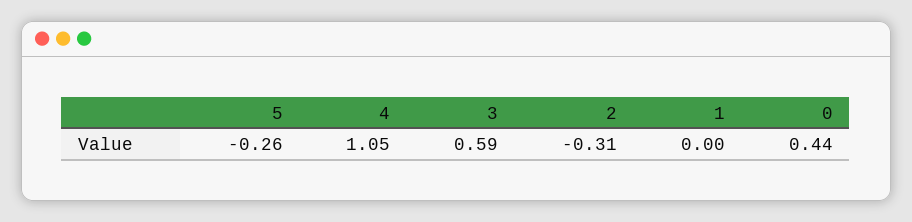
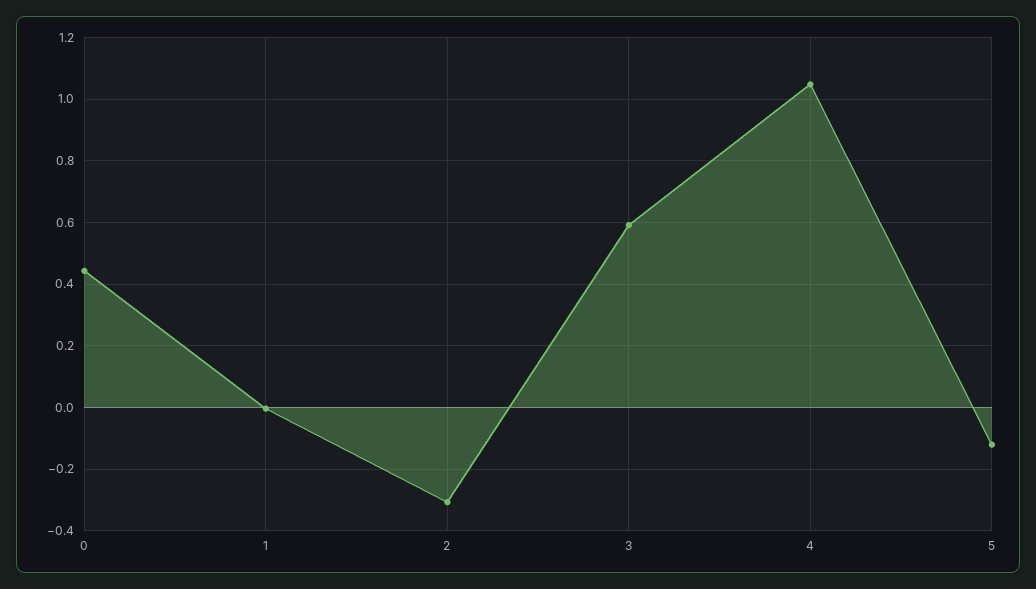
  {
-   "5": -0.26,
+   "5": -0.12,
    "4": 1.05,
    "3": 0.59,
    "2": -0.31,
    "1": 0,
    "0": 0.44
  }

